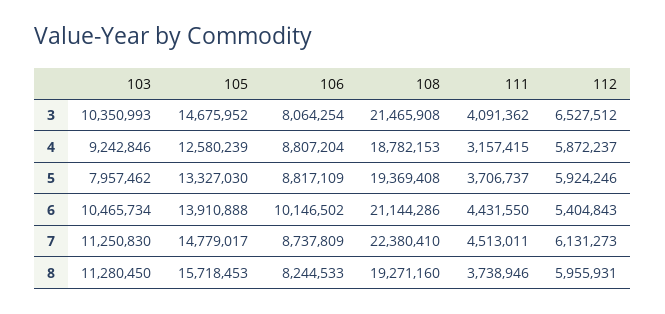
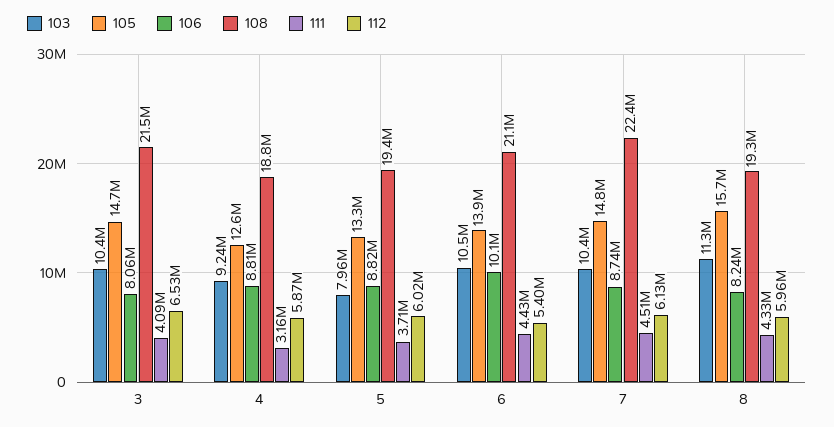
  {
    "103": {
      "3": 10350993,
      "4": 9242846,
      "5": 7957462,
      "6": 10465734,
-     "7": 11250830,
+     "7": 10400000,
      "8": 11280450
    },
    "105": {
      "3": 14675952,
      "4": 12580239,
      "5": 13327030,
      "6": 13910888,
      "7": 14779017,
      "8": 15718453
    },
    "106": {
      "3": 8064254,
      "4": 8807204,
      "5": 8817109,
      "6": 10146502,
      "7": 8737809,
      "8": 8244533
    },
    "108": {
      "3": 21465908,
      "4": 18782153,
      "5": 19369408,
      "6": 21144286,
      "7": 22380410,
      "8": 19271160
    },
    "111": {
      "3": 4091362,
      "4": 3157415,
      "5": 3706737,
      "6": 4431550,
      "7": 4513011,
-     "8": 3738946
+     "8": 4330000
    },
    "112": {
      "3": 6527512,
      "4": 5872237,
-     "5": 5924246,
+     "5": 6020000,
      "6": 5404843,
      "7": 6131273,
      "8": 5955931
    }
  }

